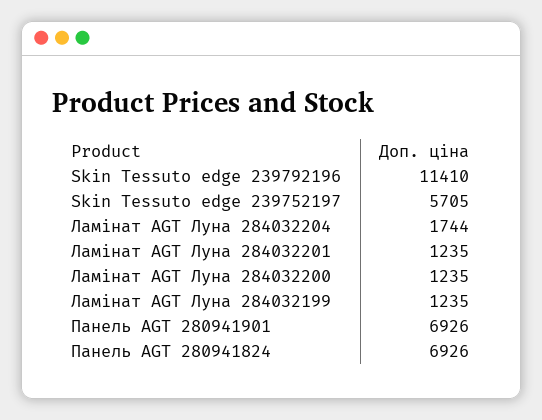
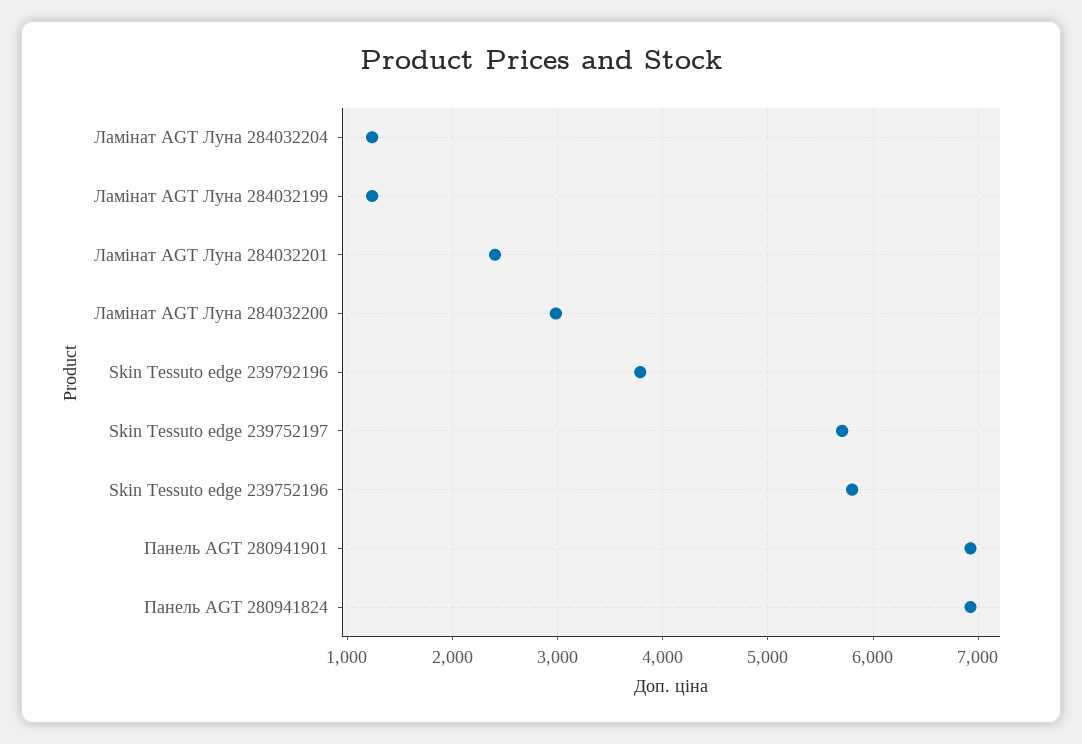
  {
-   "Skin Tessuto edge 239792196": 11410,
+   "Skin Tessuto edge 239792196": 3800,
    "Skin Tessuto edge 239752197": 5705,
-   "Ламінат AGT Луна 284032204": 1744,
+   "Ламінат AGT Луна 284032204": 1200,
-   "Ламінат AGT Луна 284032201": 1235,
+   "Ламінат AGT Луна 284032201": 2400,
-   "Ламінат AGT Луна 284032200": 1235,
+   "Ламінат AGT Луна 284032200": 3000,
    "Ламінат AGT Луна 284032199": 1235,
    "Панель AGT 280941901": 6926,
-   "Панель AGT 280941824": 6926
+   "Панель AGT 280941824": 6926,
+   "Skin Tessuto edge 239752196": 5800
  }

